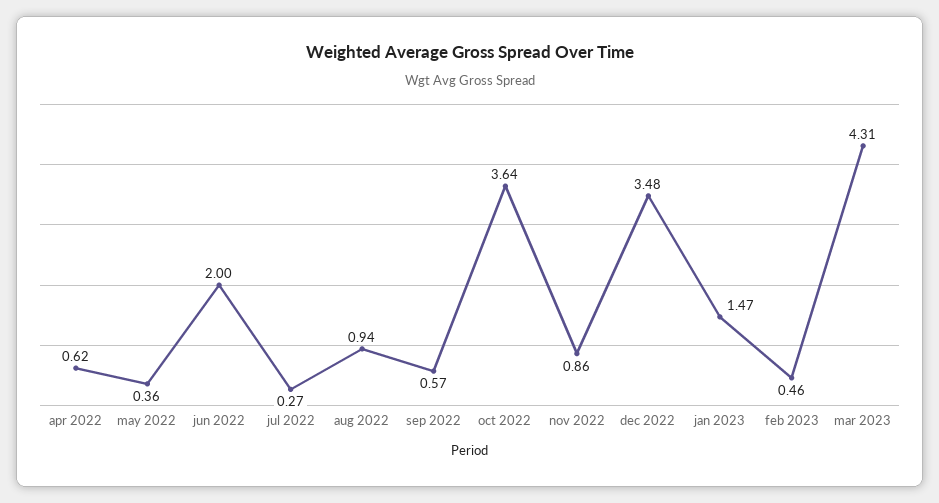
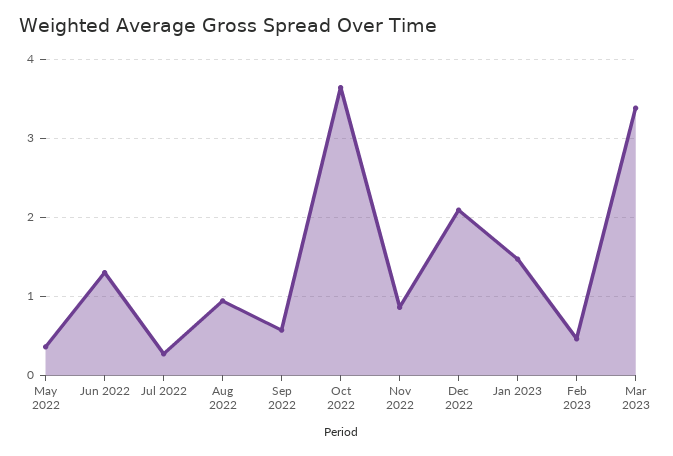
  {
-   "apr 2022": 0.62,
    "may 2022": 0.36,
-   "jun 2022": 2,
+   "jun 2022": 1.3,
    "jul 2022": 0.27,
    "aug 2022": 0.94,
    "sep 2022": 0.57,
    "oct 2022": 3.64,
    "nov 2022": 0.86,
-   "dec 2022": 3.48,
+   "dec 2022": 2.1,
    "jan 2023": 1.47,
    "feb 2023": 0.46,
-   "mar 2023": 4.31
+   "mar 2023": 3.4
  }

